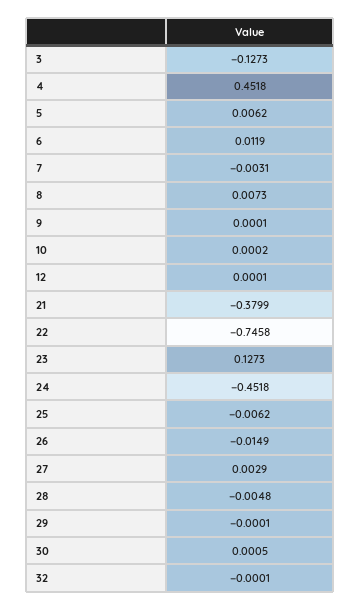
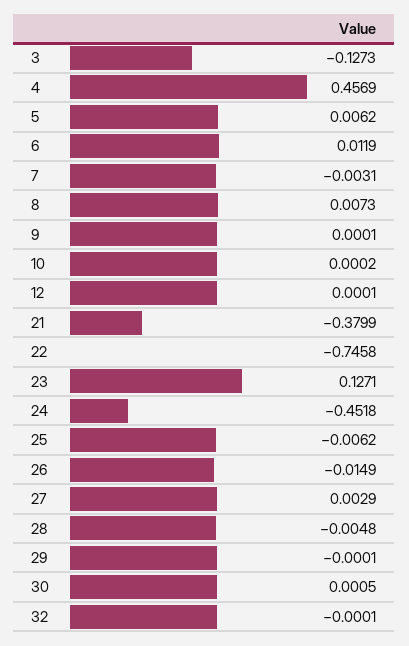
  {
    "3": -0.1273,
-   "4": 0.4518,
+   "4": 0.4569,
    "5": 0.0062,
    "6": 0.0119,
    "7": -0.0031,
    "8": 0.0073,
    "9": 0.0001,
    "10": 0.0002,
    "12": 0.0001,
    "21": -0.3799,
    "22": -0.7458,
-   "23": 0.1273,
+   "23": 0.1271,
    "24": -0.4518,
    "25": -0.0062,
    "26": -0.0149,
    "27": 0.0029,
    "28": -0.0048,
    "29": -0.0001,
    "30": 0.0005,
    "32": -0.0001
  }

